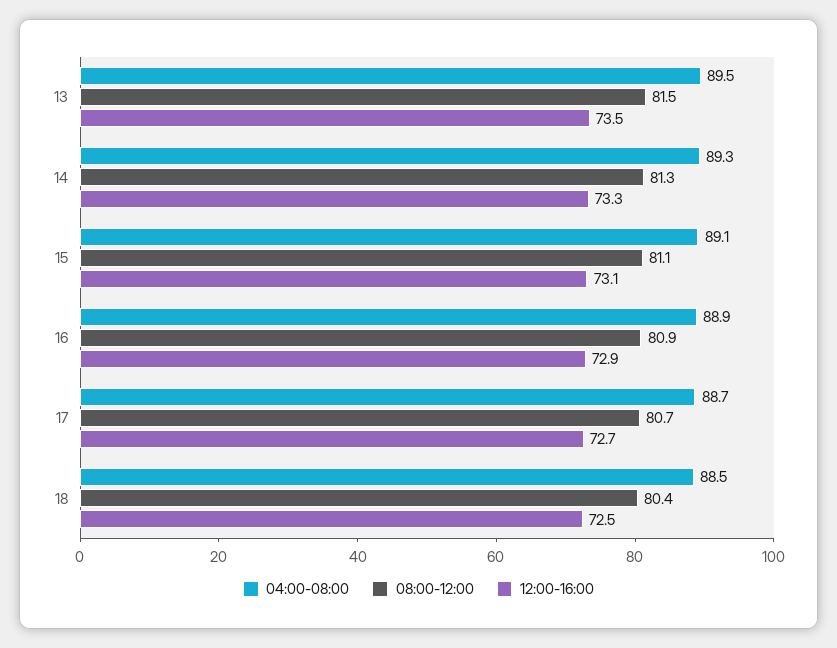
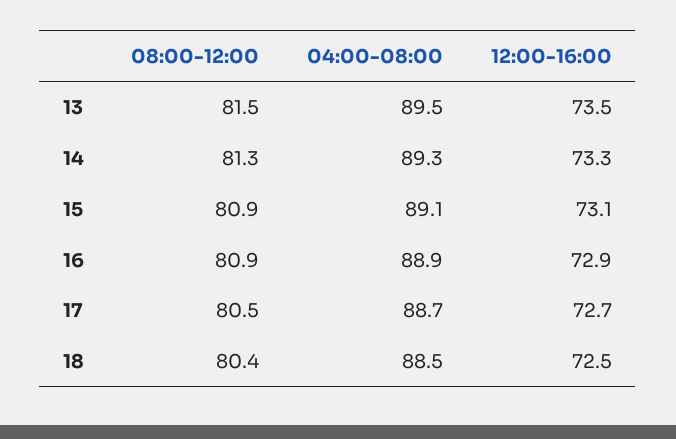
  {
    "04:00-08:00": {
      "13": 89.5,
      "14": 89.3,
      "15": 89.1,
      "16": 88.9,
      "17": 88.7,
      "18": 88.5
    },
    "08:00-12:00": {
      "13": 81.5,
      "14": 81.3,
-     "15": 81.1,
+     "15": 80.9,
      "16": 80.9,
-     "17": 80.7,
+     "17": 80.5,
      "18": 80.4
    },
    "12:00-16:00": {
      "13": 73.5,
      "14": 73.3,
      "15": 73.1,
      "16": 72.9,
      "17": 72.7,
      "18": 72.5
    }
  }

